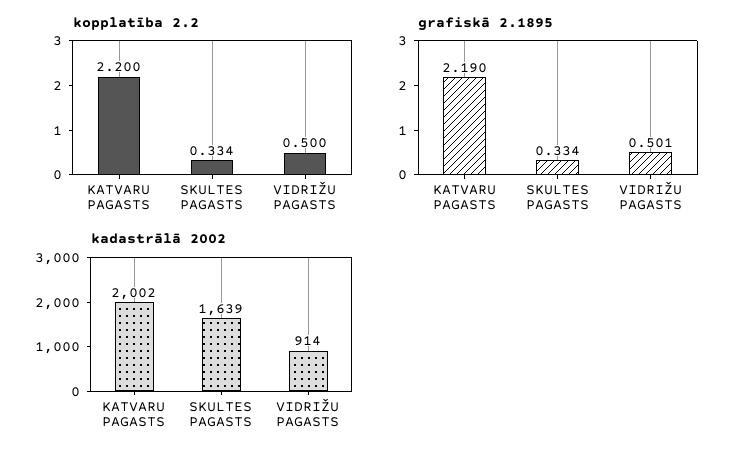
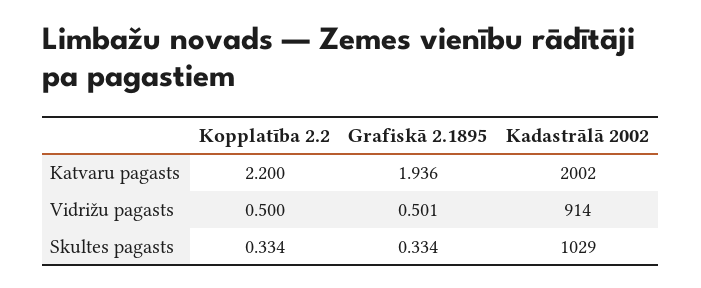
  {
    "kopplatība 2.2": {
      "KATVARU PAGASTS": 2.2,
      "SKULTES PAGASTS": 0.334,
      "VIDRIŽU PAGASTS": 0.5
    },
    "grafiskā 2.1895": {
-     "KATVARU PAGASTS": 2.19,
+     "KATVARU PAGASTS": 1.936,
      "SKULTES PAGASTS": 0.334,
      "VIDRIŽU PAGASTS": 0.501
    },
    "kadastrālā 2002": {
      "KATVARU PAGASTS": 2002,
-     "SKULTES PAGASTS": 1639,
+     "SKULTES PAGASTS": 1029,
      "VIDRIŽU PAGASTS": 914
    }
  }

